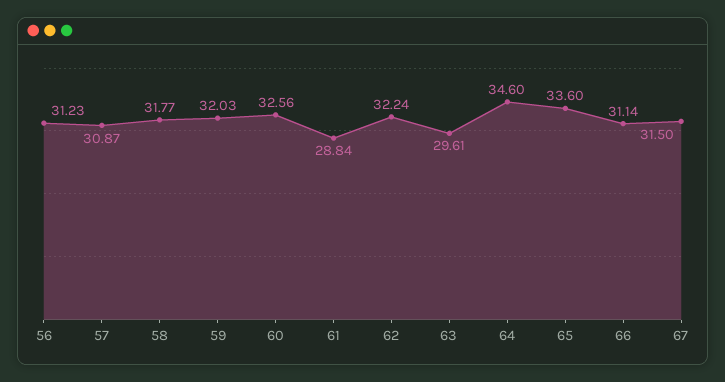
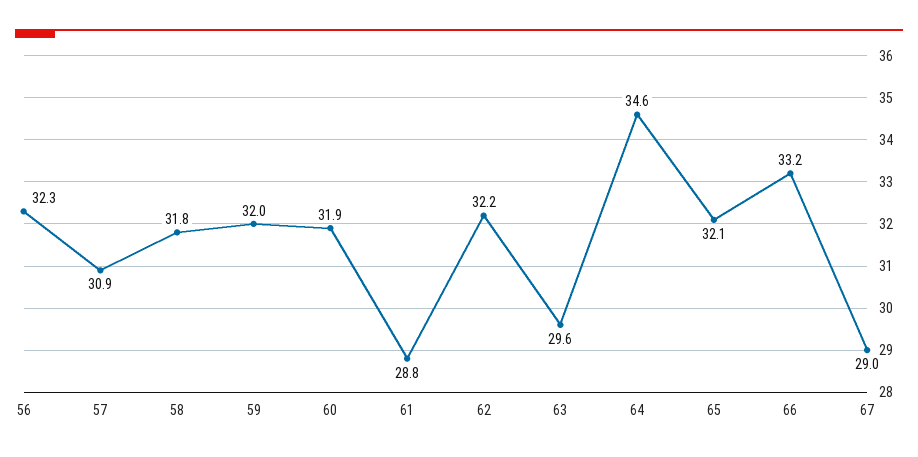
  {
-   "56": 31.23,
+   "56": 32.3,
    "57": 30.87,
    "58": 31.77,
    "59": 32.03,
-   "60": 32.56,
+   "60": 31.9,
    "61": 28.84,
    "62": 32.24,
    "63": 29.61,
    "64": 34.6,
-   "65": 33.6,
+   "65": 32.1,
-   "66": 31.14,
+   "66": 33.2,
-   "67": 31.5
+   "67": 29
  }

